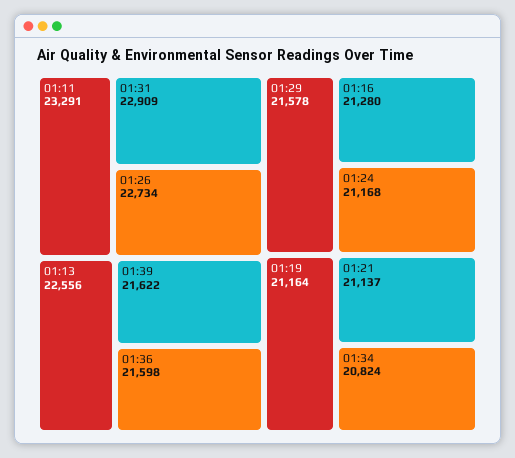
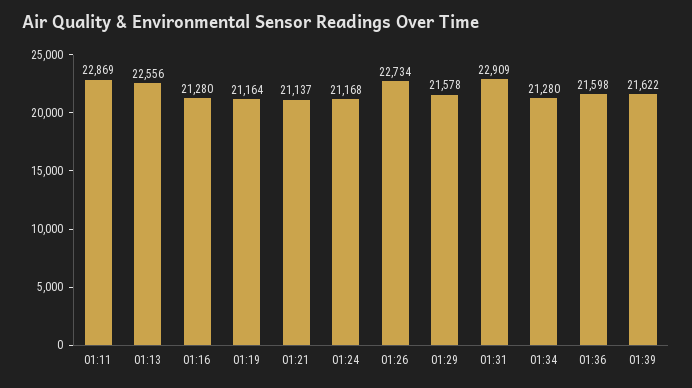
  {
-   "01:11": 23291,
+   "01:11": 22869,
    "01:31": 22909,
    "01:26": 22734,
    "01:13": 22556,
    "01:39": 21622,
    "01:36": 21598,
    "01:29": 21578,
    "01:16": 21280,
    "01:24": 21168,
    "01:19": 21164,
    "01:21": 21137,
-   "01:34": 20824
+   "01:34": 21280
  }

